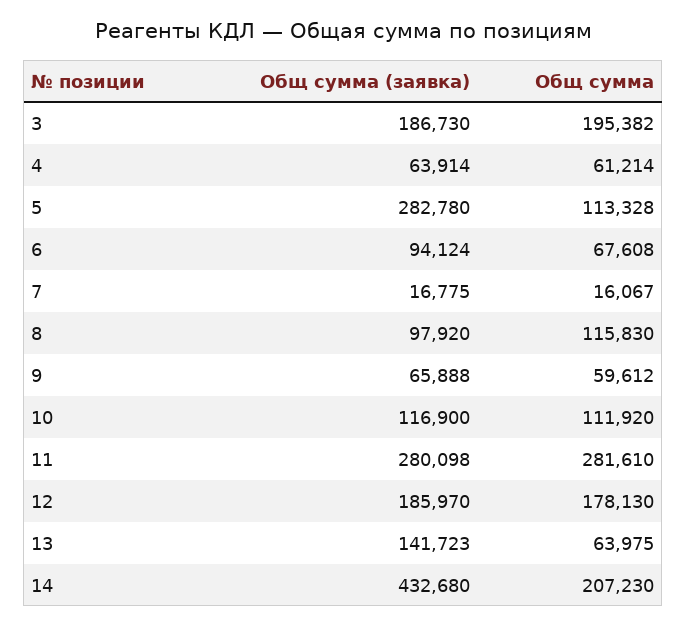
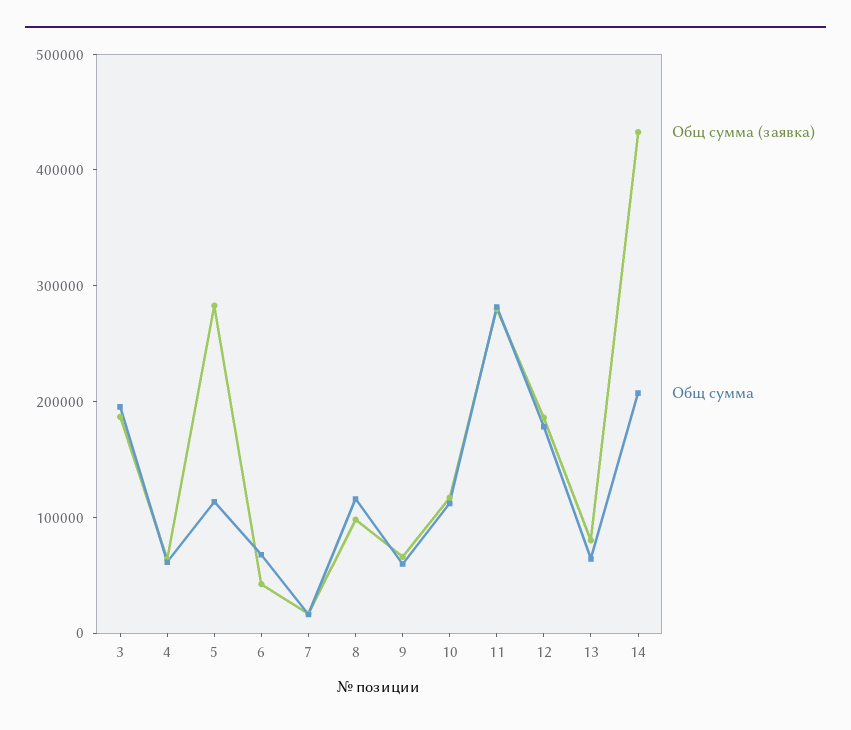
  {
    "Общ сумма (заявка)": {
      "3": 186730,
      "4": 63914,
      "5": 282780,
-     "6": 94124,
+     "6": 40000,
      "7": 16775,
      "8": 97920,
      "9": 65888,
      "10": 116900,
      "11": 280098,
      "12": 185970,
-     "13": 141723,
+     "13": 80000,
      "14": 432680
    },
    "Общ сумма": {
      "3": 195382,
      "4": 61214,
      "5": 113328,
      "6": 67608,
      "7": 16067,
      "8": 115830,
      "9": 59612,
      "10": 111920,
      "11": 281610,
      "12": 178130,
      "13": 63975,
      "14": 207230
    }
  }

